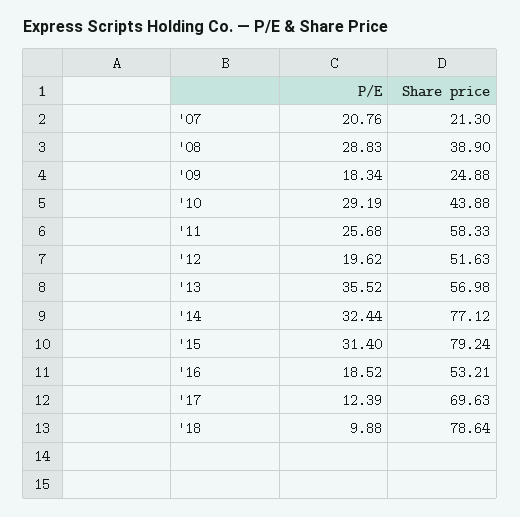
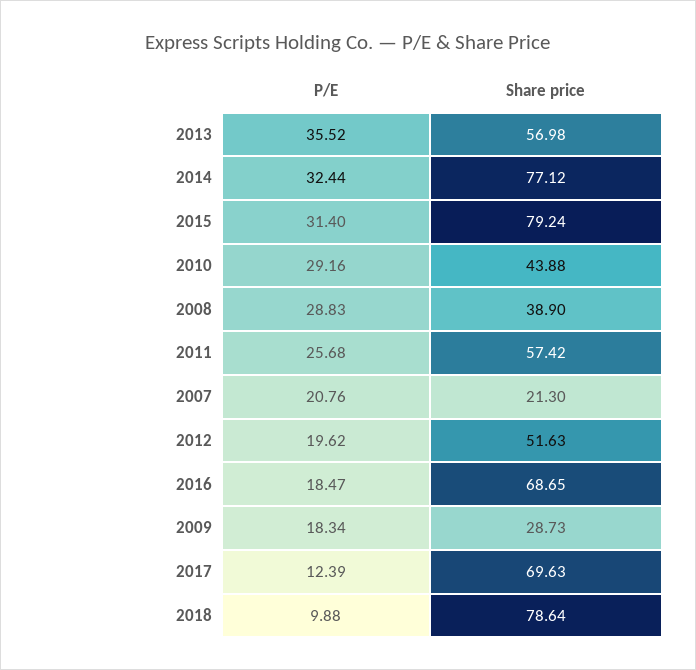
  {
    "P/E": {
      "'07": 20.76,
      "'08": 28.83,
      "'09": 18.34,
-     "'10": 29.19,
+     "'10": 29.16,
      "'11": 25.68,
      "'12": 19.62,
      "'13": 35.52,
      "'14": 32.44,
      "'15": 31.4,
-     "'16": 18.52,
+     "'16": 18.47,
      "'17": 12.39,
      "'18": 9.88
    },
    "Share price": {
      "'07": 21.3,
      "'08": 38.9,
-     "'09": 24.88,
+     "'09": 28.73,
      "'10": 43.88,
-     "'11": 58.33,
+     "'11": 57.42,
      "'12": 51.63,
      "'13": 56.98,
      "'14": 77.12,
      "'15": 79.24,
-     "'16": 53.21,
+     "'16": 68.65,
      "'17": 69.63,
      "'18": 78.64
    }
  }

